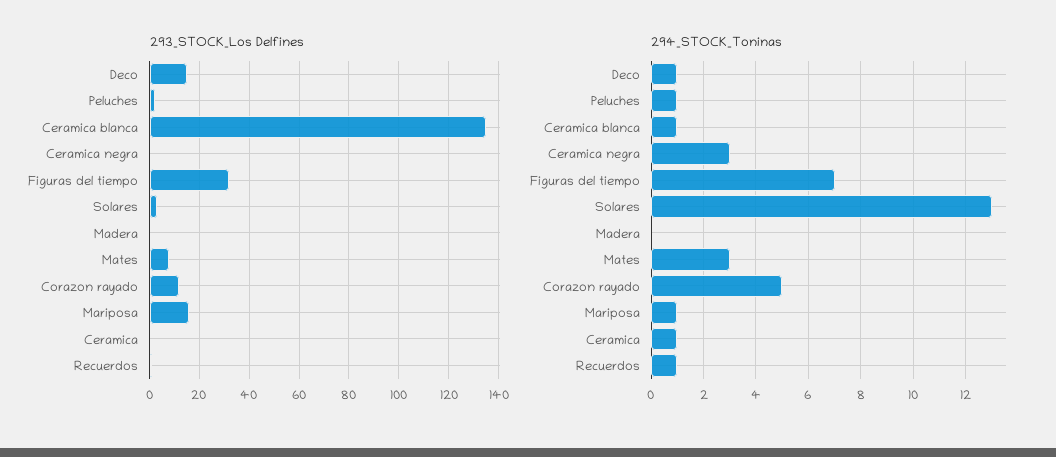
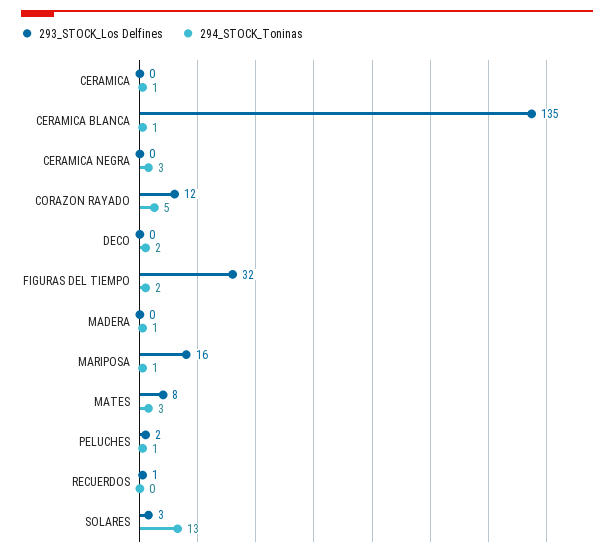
  {
    "293_STOCK_Los Delfines": {
-     "Deco": 15,
+     "Deco": 0,
      "Peluches": 2,
      "Ceramica blanca": 135,
      "Ceramica negra": 0,
      "Figuras del tiempo": 32,
      "Solares": 3,
      "Madera": 0,
      "Mates": 8,
      "Corazon rayado": 12,
      "Mariposa": 16,
      "Ceramica": 0,
      "Recuerdos": 1
    },
    "294_STOCK_Toninas": {
-     "Deco": 1,
+     "Deco": 2,
      "Peluches": 1,
      "Ceramica blanca": 1,
      "Ceramica negra": 3,
-     "Figuras del tiempo": 7,
+     "Figuras del tiempo": 2,
      "Solares": 13,
-     "Madera": 0,
+     "Madera": 1,
      "Mates": 3,
      "Corazon rayado": 5,
      "Mariposa": 1,
      "Ceramica": 1,
-     "Recuerdos": 1
+     "Recuerdos": 0
    }
  }

